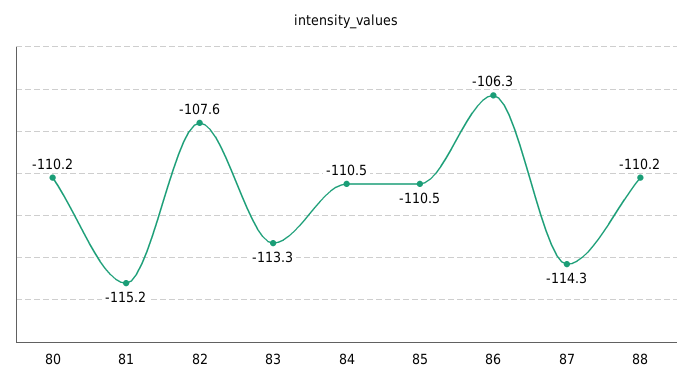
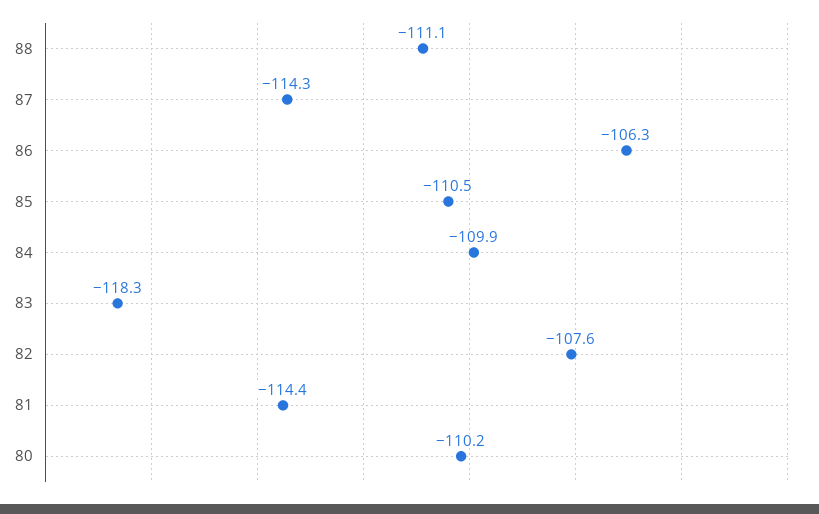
  {
    "80": -110.2,
-   "81": -115.2,
+   "81": -114.4,
    "82": -107.6,
-   "83": -113.3,
+   "83": -118.3,
-   "84": -110.5,
+   "84": -109.9,
    "85": -110.5,
    "86": -106.3,
    "87": -114.3,
-   "88": -110.2
+   "88": -111.1
  }

